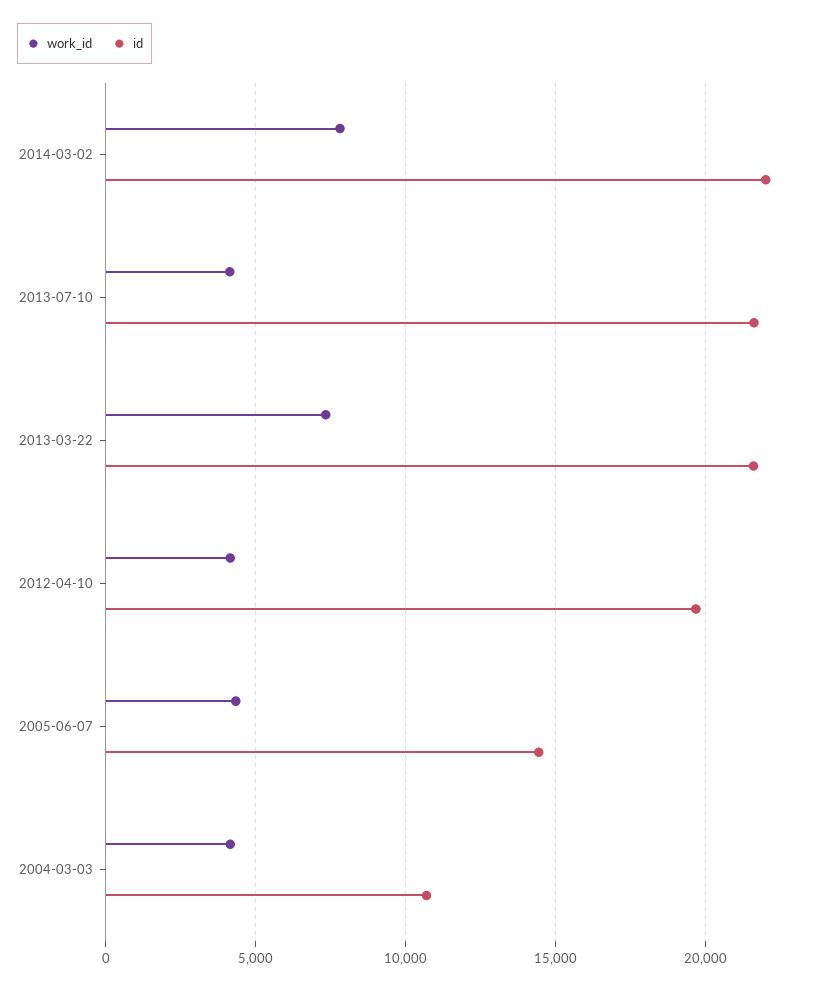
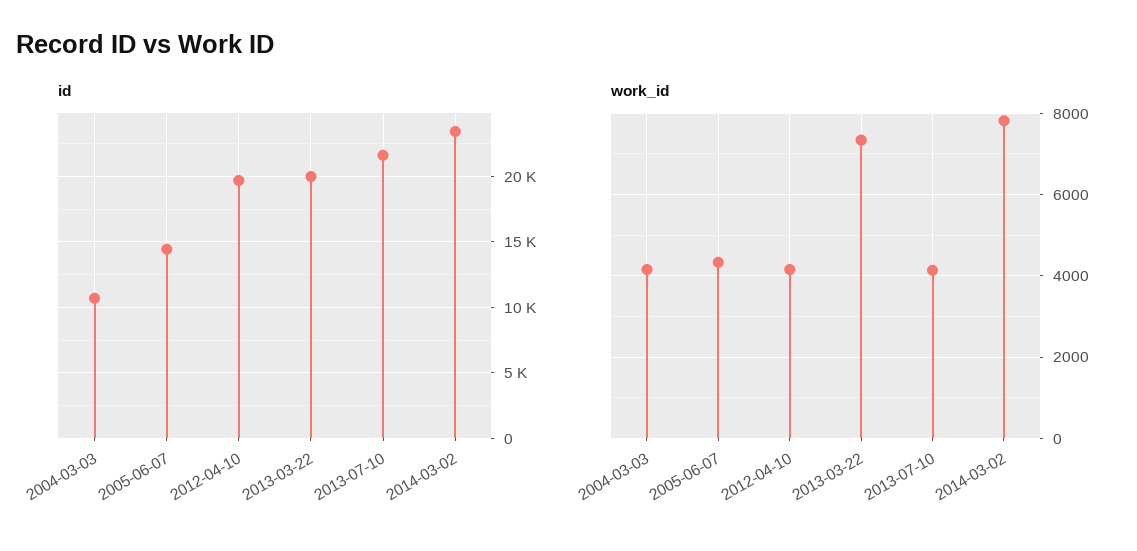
  {
    "work_id": {
      "2014-03-02": 7800,
      "2013-07-10": 4200,
      "2013-03-22": 7400,
      "2012-04-10": 4200,
      "2005-06-07": 4400,
      "2004-03-03": 4200
    },
    "id": {
-     "2014-03-02": 22000,
+     "2014-03-02": 23500,
      "2013-07-10": 21500,
-     "2013-03-22": 21500,
+     "2013-03-22": 20000,
      "2012-04-10": 19500,
      "2005-06-07": 14500,
      "2004-03-03": 10500
    }
  }

